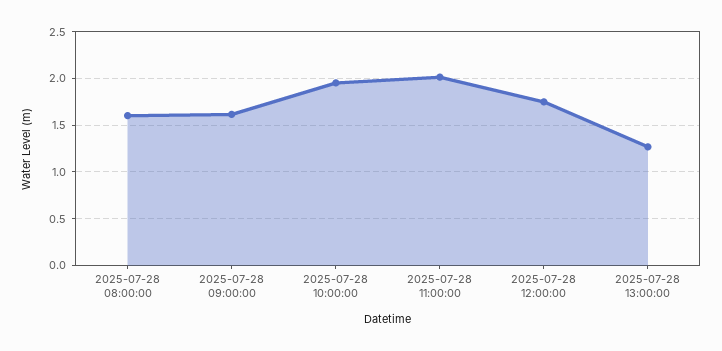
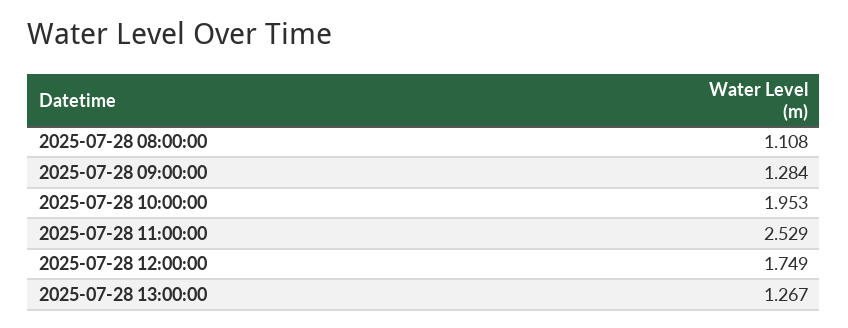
  {
-   "2025-07-28 08:00:00": 1.6,
+   "2025-07-28 08:00:00": 1.108,
-   "2025-07-28 09:00:00": 1.6,
+   "2025-07-28 09:00:00": 1.284,
    "2025-07-28 10:00:00": 1.953,
-   "2025-07-28 11:00:00": 2,
+   "2025-07-28 11:00:00": 2.529,
    "2025-07-28 12:00:00": 1.749,
    "2025-07-28 13:00:00": 1.267
  }

